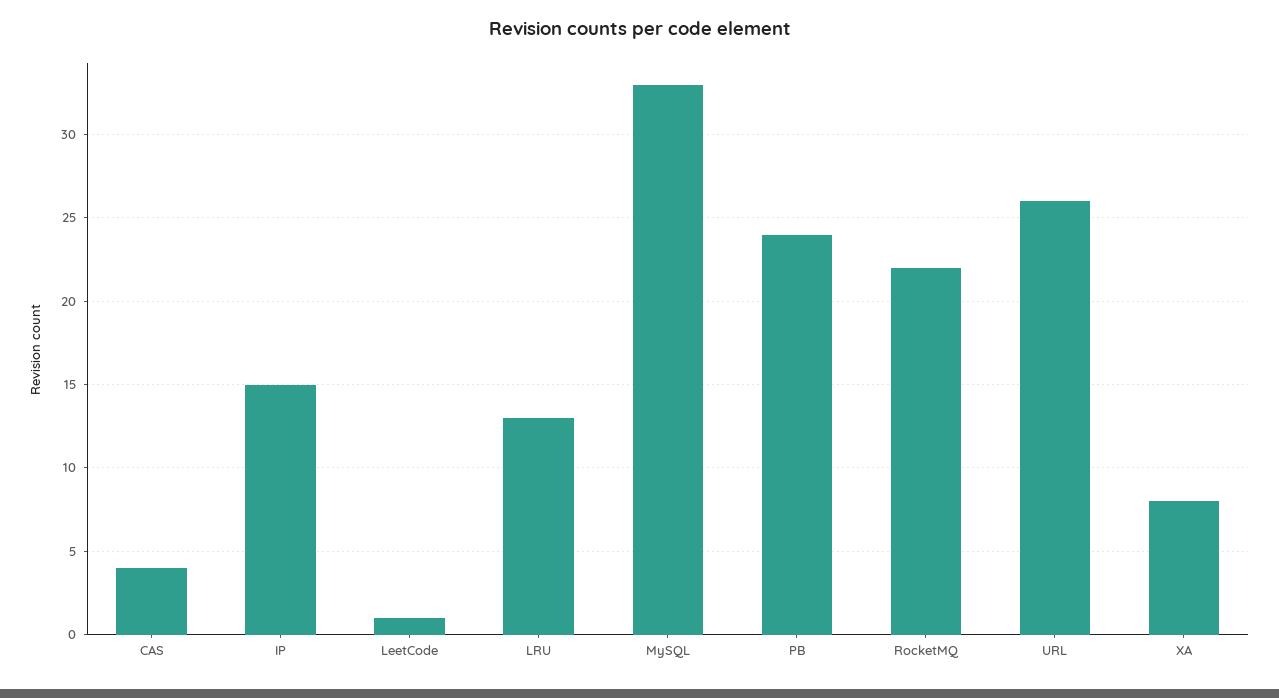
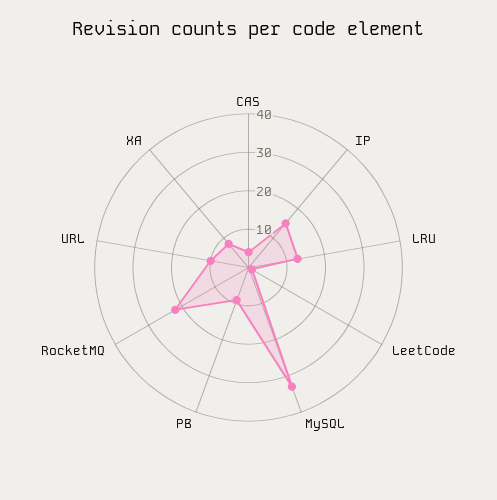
  {
    "CAS": 4,
    "IP": 15,
    "LeetCode": 1,
    "LRU": 13,
    "MySQL": 33,
-   "PB": 24,
+   "PB": 10,
    "RocketMQ": 22,
-   "URL": 26,
+   "URL": 10,
    "XA": 8
  }

